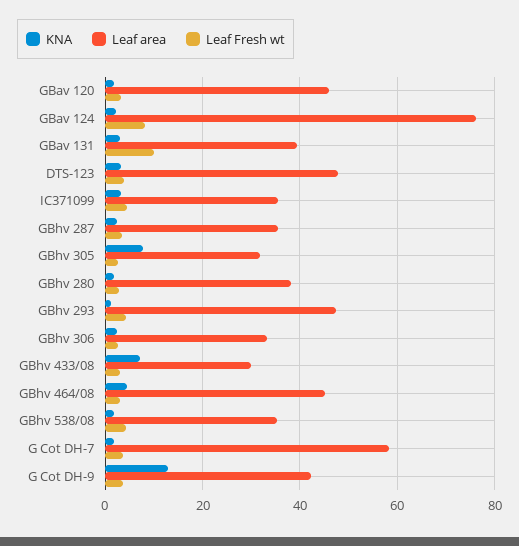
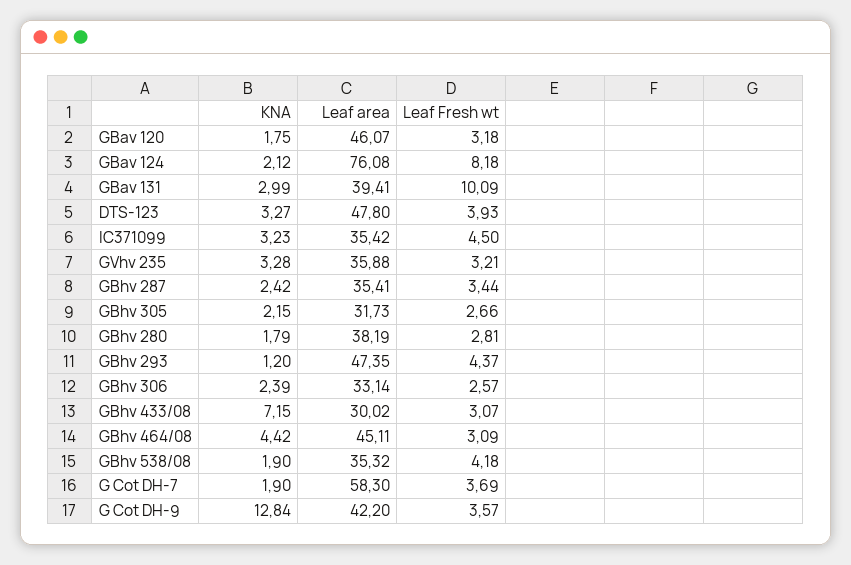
  {
    "KNA": {
      "GBav 120": 1.75,
      "GBav 124": 2.12,
      "GBav 131": 2.99,
      "DTS-123": 3.27,
      "IC371099": 3.23,
      "GBhv 287": 2.42,
-     "GBhv 305": 8,
+     "GBhv 305": 2.15,
      "GBhv 280": 1.79,
      "GBhv 293": 1.2,
      "GBhv 306": 2.39,
      "GBhv 433/08": 7.15,
      "GBhv 464/08": 4.42,
      "GBhv 538/08": 1.9,
      "G Cot DH-7": 1.9,
-     "G Cot DH-9": 12.84
+     "G Cot DH-9": 12.84,
+     "GVhv 235": 3.28
    },
    "Leaf area": {
      "GBav 120": 46.07,
      "GBav 124": 76.08,
      "GBav 131": 39.41,
      "DTS-123": 47.8,
      "IC371099": 35.42,
      "GBhv 287": 35.41,
      "GBhv 305": 31.73,
      "GBhv 280": 38.19,
      "GBhv 293": 47.35,
      "GBhv 306": 33.14,
      "GBhv 433/08": 30.02,
      "GBhv 464/08": 45.11,
      "GBhv 538/08": 35.32,
      "G Cot DH-7": 58.3,
-     "G Cot DH-9": 42.2
+     "G Cot DH-9": 42.2,
+     "GVhv 235": 35.88
    },
    "Leaf Fresh wt": {
      "GBav 120": 3.18,
      "GBav 124": 8.18,
      "GBav 131": 10.09,
      "DTS-123": 3.93,
      "IC371099": 4.5,
      "GBhv 287": 3.44,
      "GBhv 305": 2.66,
      "GBhv 280": 2.81,
      "GBhv 293": 4.37,
      "GBhv 306": 2.57,
      "GBhv 433/08": 3.07,
      "GBhv 464/08": 3.09,
      "GBhv 538/08": 4.18,
      "G Cot DH-7": 3.69,
-     "G Cot DH-9": 3.57
+     "G Cot DH-9": 3.57,
+     "GVhv 235": 3.21
    }
  }

